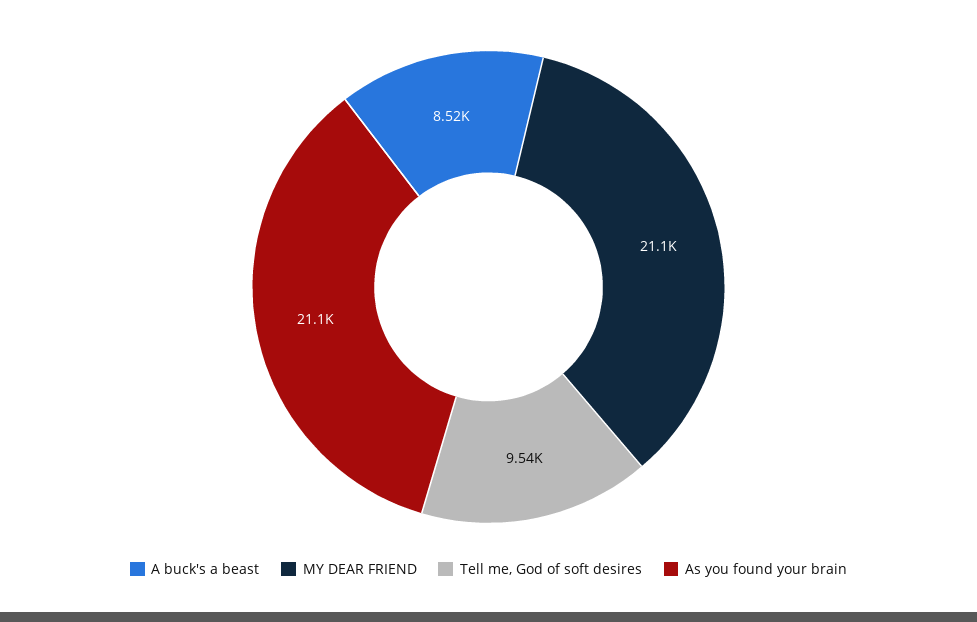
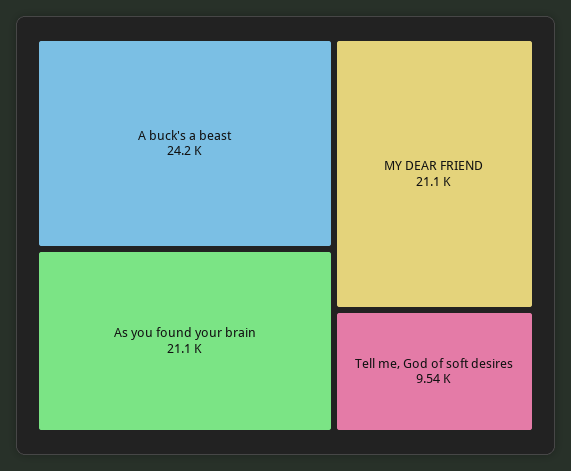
  {
-   "A buck's a beast": 8520,
+   "A buck's a beast": 24200,
    "MY DEAR FRIEND": 21100,
    "Tell me, God of soft desires": 9540,
    "As you found your brain": 21100
  }

